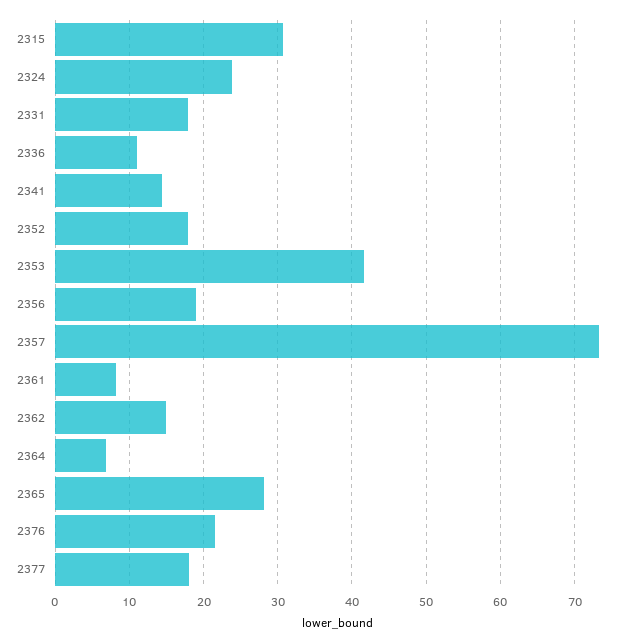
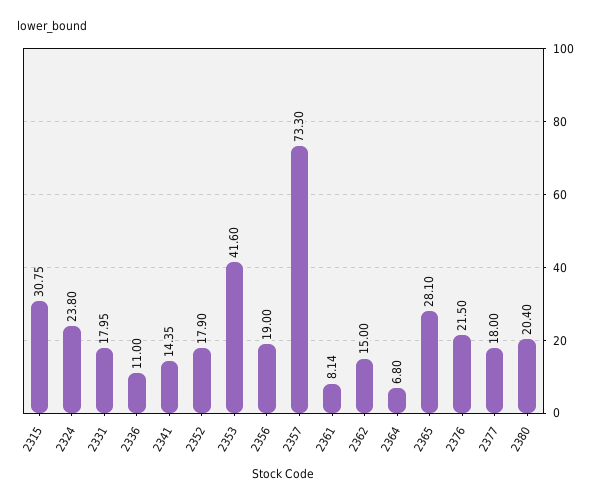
  {
    "2315": 30.75,
    "2324": 23.8,
    "2331": 17.95,
    "2336": 11,
    "2341": 14.35,
    "2352": 17.9,
    "2353": 41.6,
    "2356": 19,
    "2357": 73.3,
    "2361": 8.14,
    "2362": 15,
    "2364": 6.8,
    "2365": 28.1,
    "2376": 21.5,
-   "2377": 18
+   "2377": 18,
+   "2380": 20.4
  }

